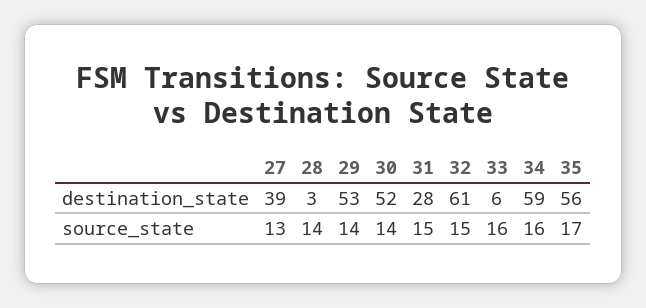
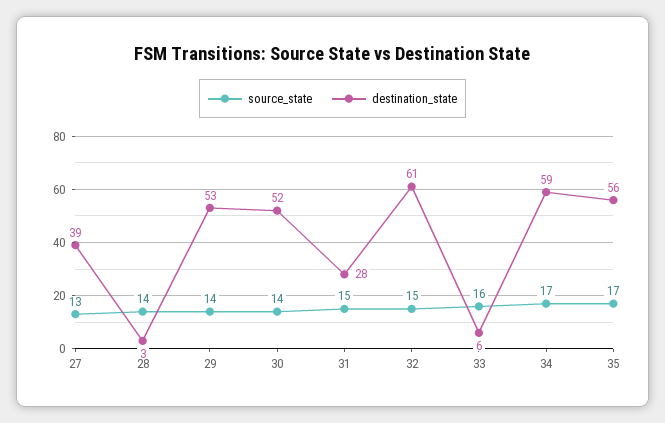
  {
    "destination_state": {
      "27": 39,
      "28": 3,
      "29": 53,
      "30": 52,
      "31": 28,
      "32": 61,
      "33": 6,
      "34": 59,
      "35": 56
    },
    "source_state": {
      "27": 13,
      "28": 14,
      "29": 14,
      "30": 14,
      "31": 15,
      "32": 15,
      "33": 16,
-     "34": 16,
+     "34": 17,
      "35": 17
    }
  }

